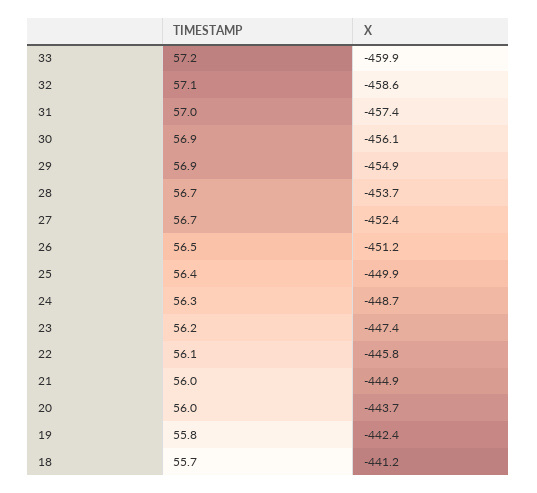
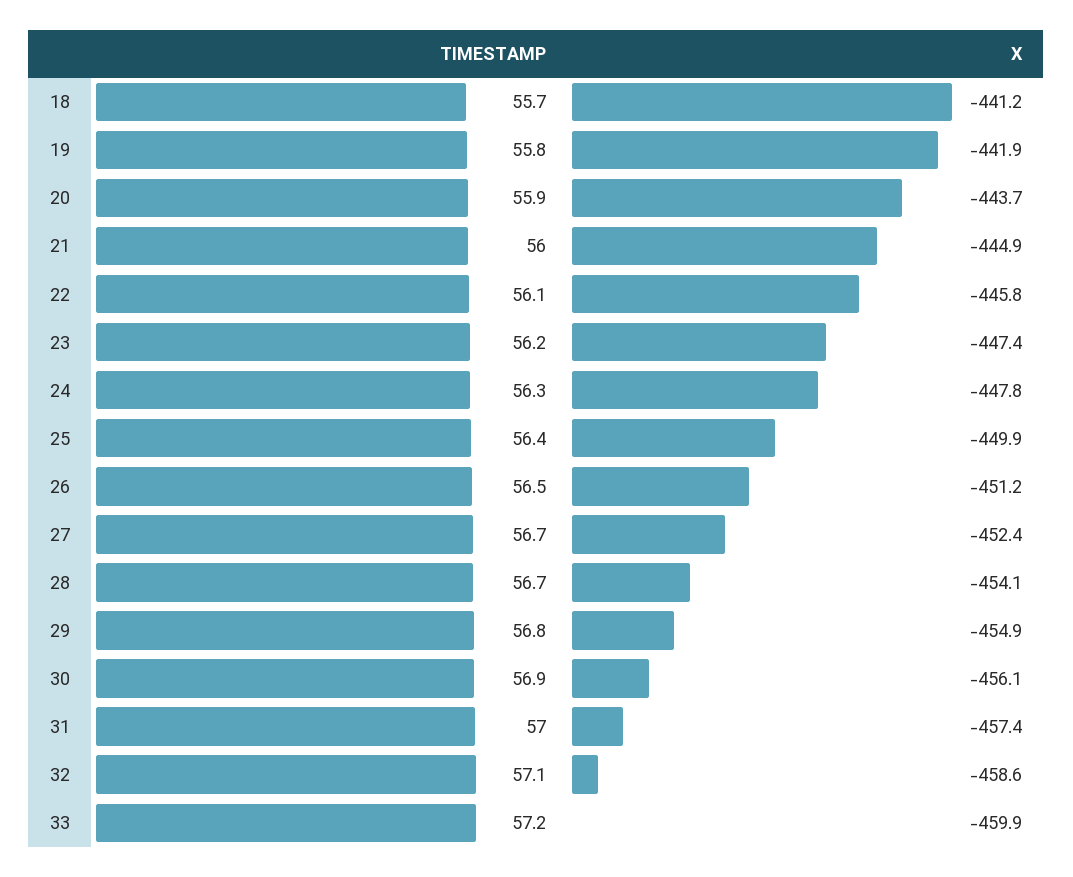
  {
    "TIMESTAMP": {
      "33": 57.2,
      "32": 57.1,
      "31": 57,
      "30": 56.9,
-     "29": 56.9,
+     "29": 56.8,
      "28": 56.7,
      "27": 56.7,
      "26": 56.5,
      "25": 56.4,
      "24": 56.3,
      "23": 56.2,
      "22": 56.1,
      "21": 56,
-     "20": 56,
+     "20": 55.9,
      "19": 55.8,
      "18": 55.7
    },
    "X": {
      "33": -459.9,
      "32": -458.6,
      "31": -457.4,
      "30": -456.1,
      "29": -454.9,
-     "28": -453.7,
+     "28": -454.1,
      "27": -452.4,
      "26": -451.2,
      "25": -449.9,
-     "24": -448.7,
+     "24": -447.8,
      "23": -447.4,
      "22": -445.8,
      "21": -444.9,
      "20": -443.7,
-     "19": -442.4,
+     "19": -441.9,
      "18": -441.2
    }
  }

